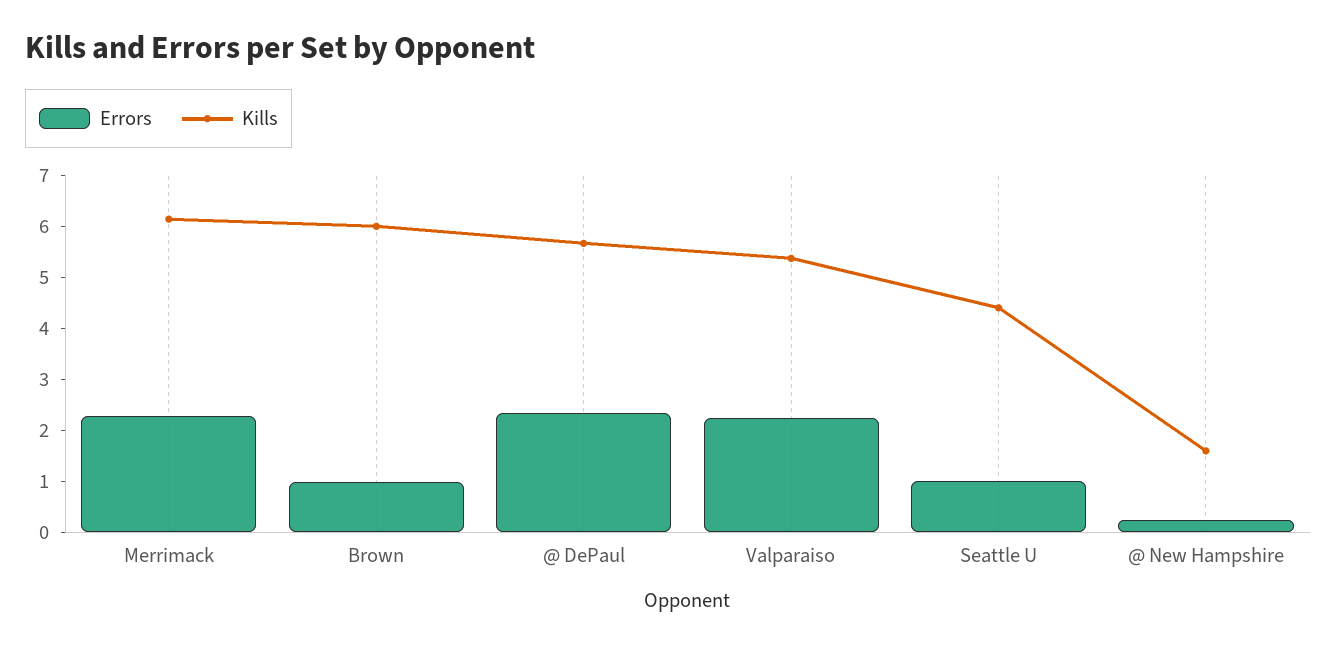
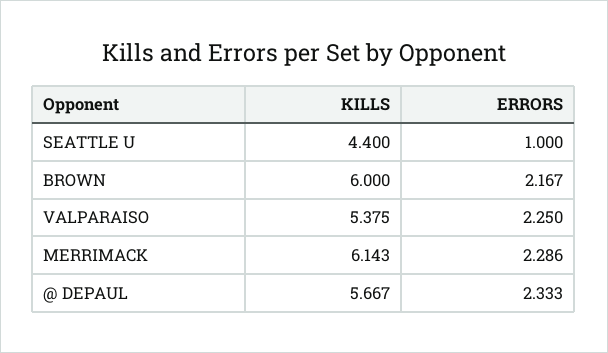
  {
    "Errors": {
      "Merrimack": 2.286,
-     "Brown": 1,
+     "Brown": 2.167,
      "@ DePaul": 2.333,
      "Valparaiso": 2.25,
-     "Seattle U": 1,
+     "Seattle U": 1
-     "@ New Hampshire": 0.2
    },
    "Kills": {
      "Merrimack": 6.143,
      "Brown": 6,
      "@ DePaul": 5.667,
      "Valparaiso": 5.375,
-     "Seattle U": 4.4,
+     "Seattle U": 4.4
-     "@ New Hampshire": 1.6
    }
  }

